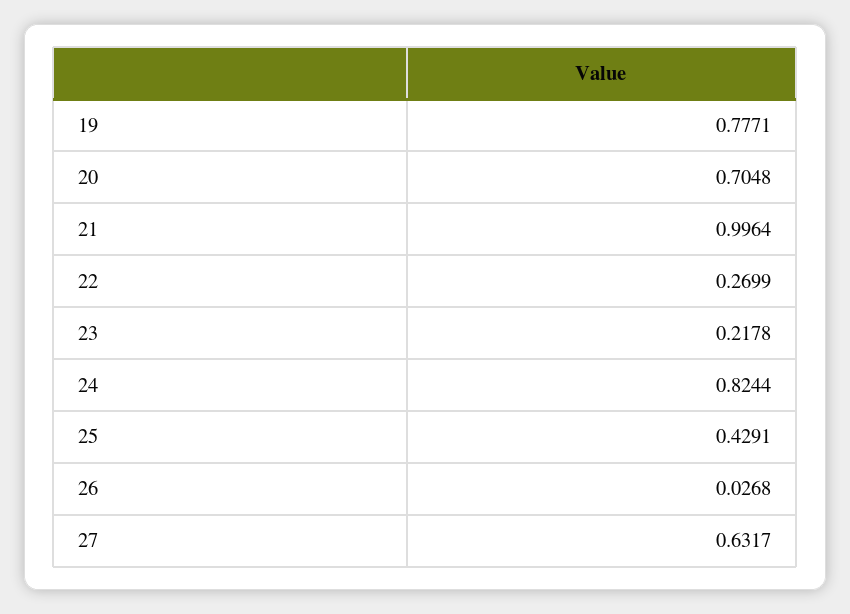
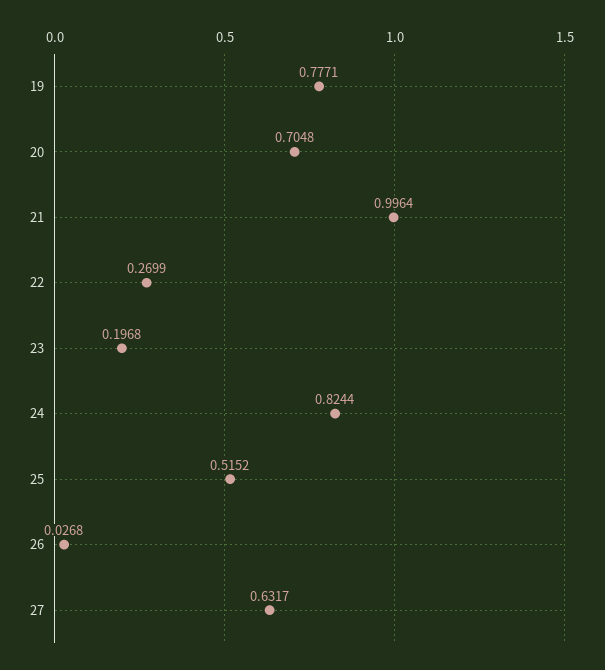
  {
    "19": 0.7771,
    "20": 0.7048,
    "21": 0.9964,
    "22": 0.2699,
-   "23": 0.2178,
+   "23": 0.1968,
    "24": 0.8244,
-   "25": 0.4291,
+   "25": 0.5152,
    "26": 0.0268,
    "27": 0.6317
  }

